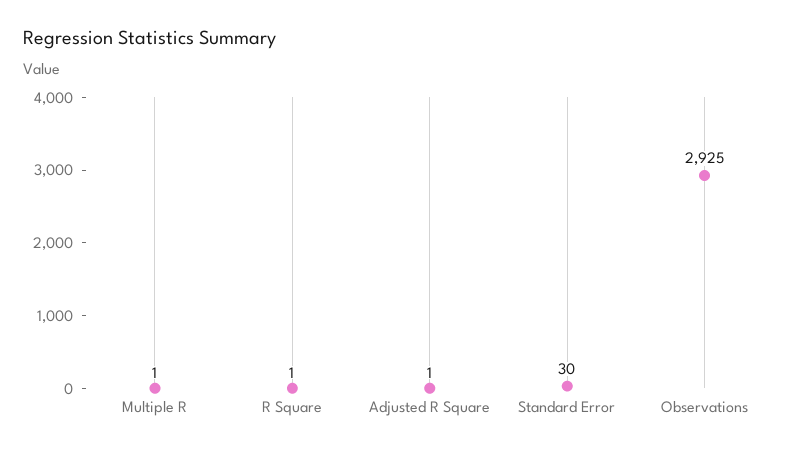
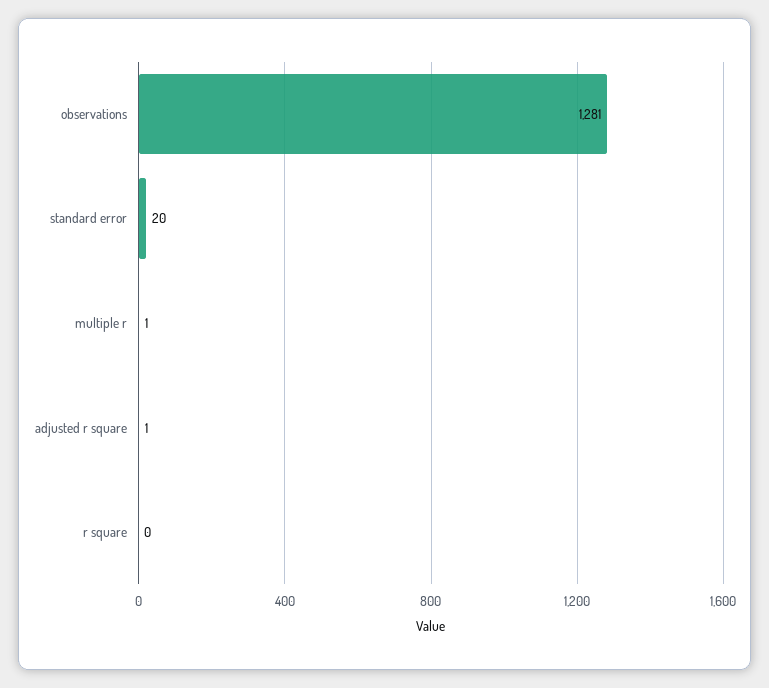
  {
    "Multiple R": 1,
-   "R Square": 1,
+   "R Square": 0,
    "Adjusted R Square": 1,
-   "Standard Error": 30,
+   "Standard Error": 20,
-   "Observations": 2925
+   "Observations": 1281
  }

